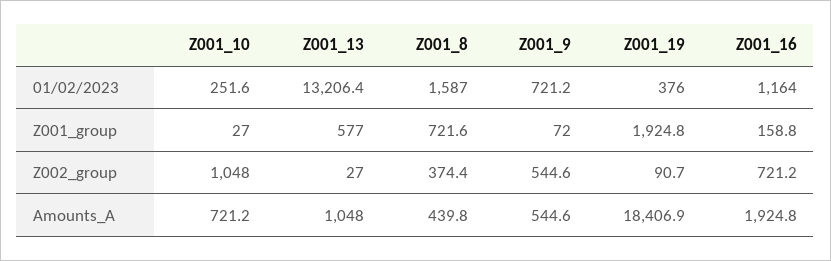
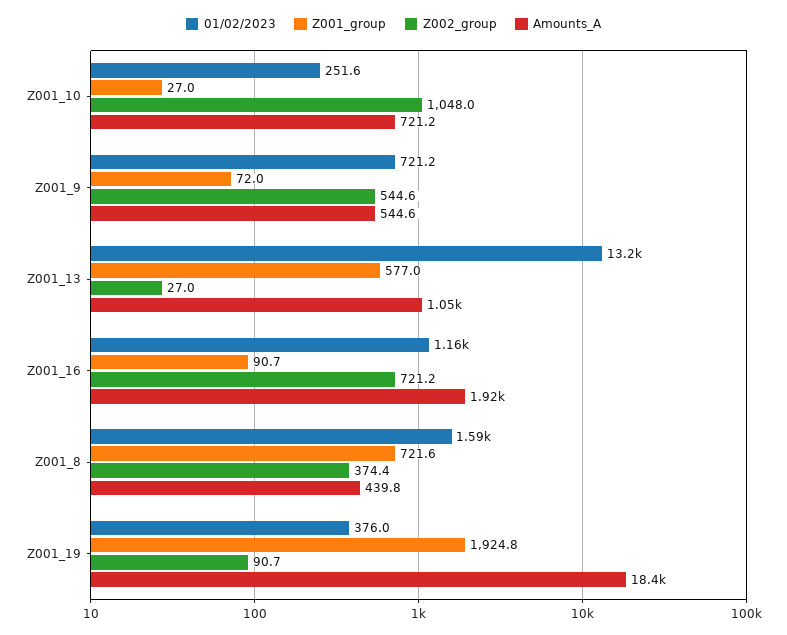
  {
    "01/02/2023": {
      "Z001_10": 251.6,
      "Z001_13": 13206.4,
      "Z001_8": 1587,
      "Z001_9": 721.2,
      "Z001_19": 376,
      "Z001_16": 1164
    },
    "Z001_group": {
      "Z001_10": 27,
      "Z001_13": 577,
      "Z001_8": 721.6,
      "Z001_9": 72,
      "Z001_19": 1924.8,
-     "Z001_16": 158.8
+     "Z001_16": 90.7
    },
    "Z002_group": {
      "Z001_10": 1048,
      "Z001_13": 27,
      "Z001_8": 374.4,
      "Z001_9": 544.6,
      "Z001_19": 90.7,
      "Z001_16": 721.2
    },
    "Amounts_A": {
      "Z001_10": 721.2,
      "Z001_13": 1048,
      "Z001_8": 439.8,
      "Z001_9": 544.6,
      "Z001_19": 18406.9,
      "Z001_16": 1924.8
    }
  }

